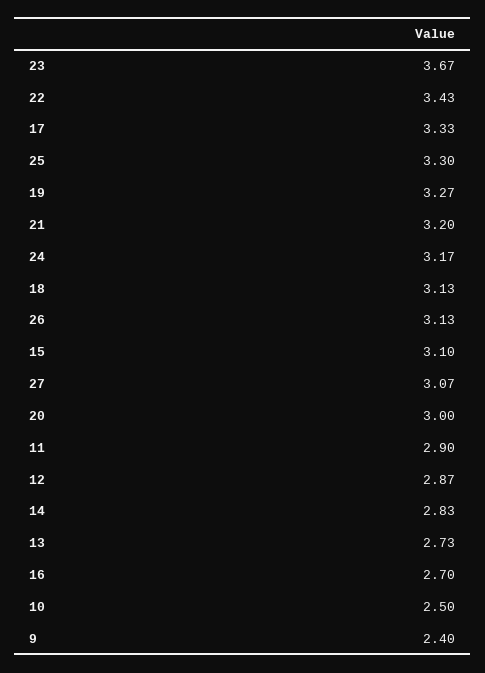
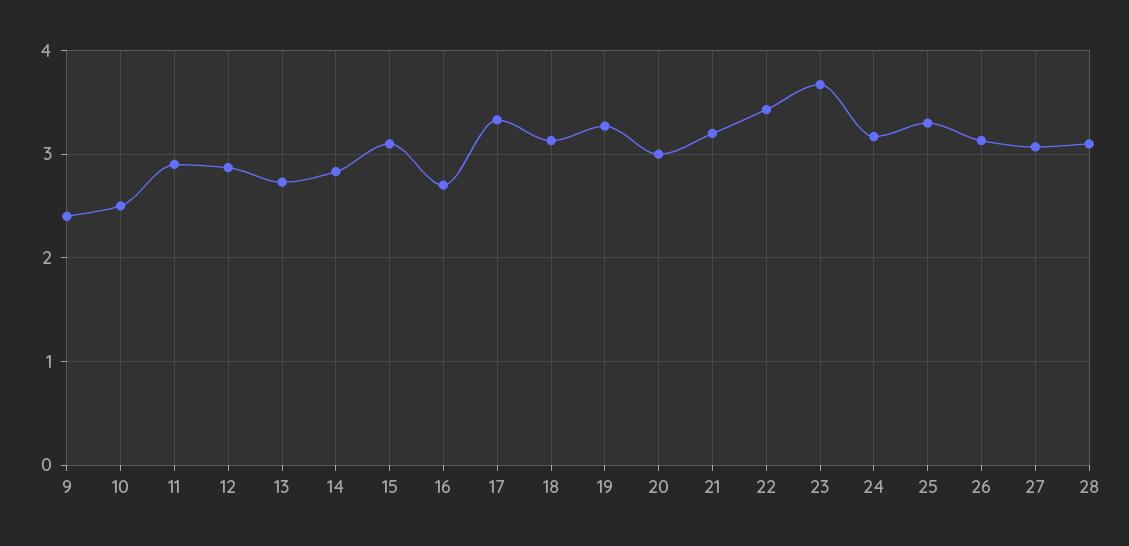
  {
    "23": 3.67,
    "22": 3.43,
    "17": 3.33,
    "25": 3.3,
    "19": 3.27,
    "21": 3.2,
    "24": 3.17,
    "18": 3.13,
    "26": 3.13,
    "15": 3.1,
    "27": 3.07,
    "20": 3,
    "11": 2.9,
    "12": 2.87,
    "14": 2.83,
    "13": 2.73,
    "16": 2.7,
    "10": 2.5,
-   "9": 2.4
+   "9": 2.4,
+   "28": 3.1
  }

